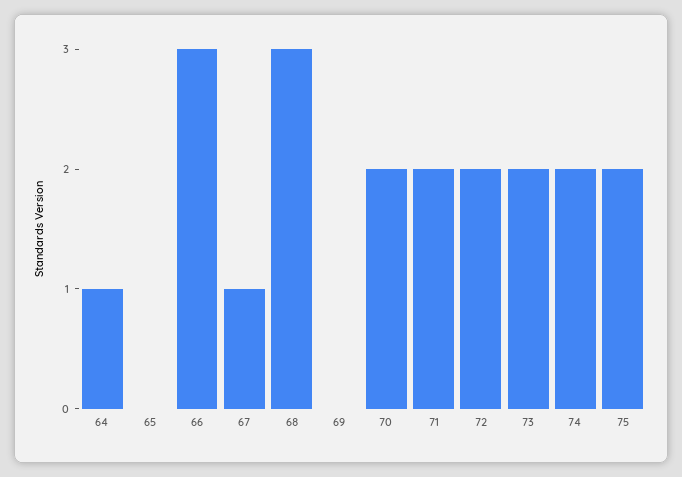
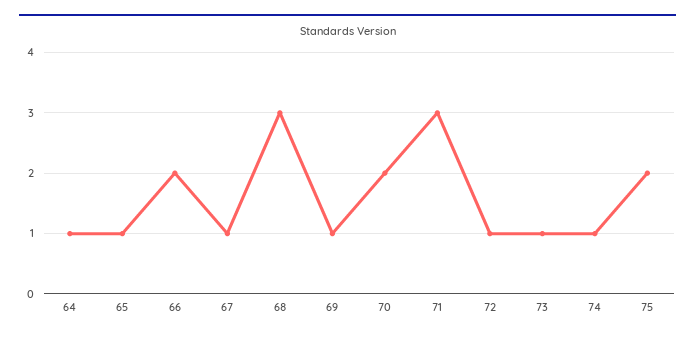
  {
    "64": 1,
-   "65": 0,
+   "65": 1,
-   "66": 3,
+   "66": 2,
    "67": 1,
    "68": 3,
-   "69": 0,
+   "69": 1,
    "70": 2,
-   "71": 2,
+   "71": 3,
-   "72": 2,
+   "72": 1,
-   "73": 2,
+   "73": 1,
-   "74": 2,
+   "74": 1,
    "75": 2
  }

